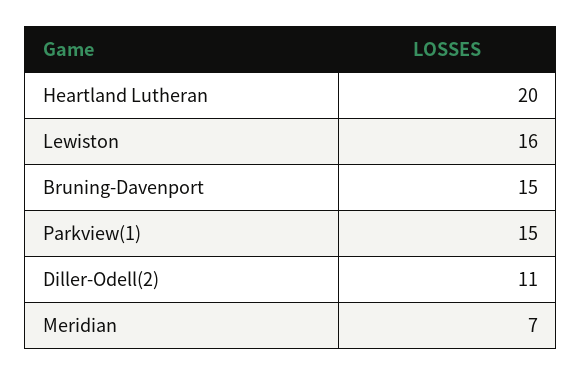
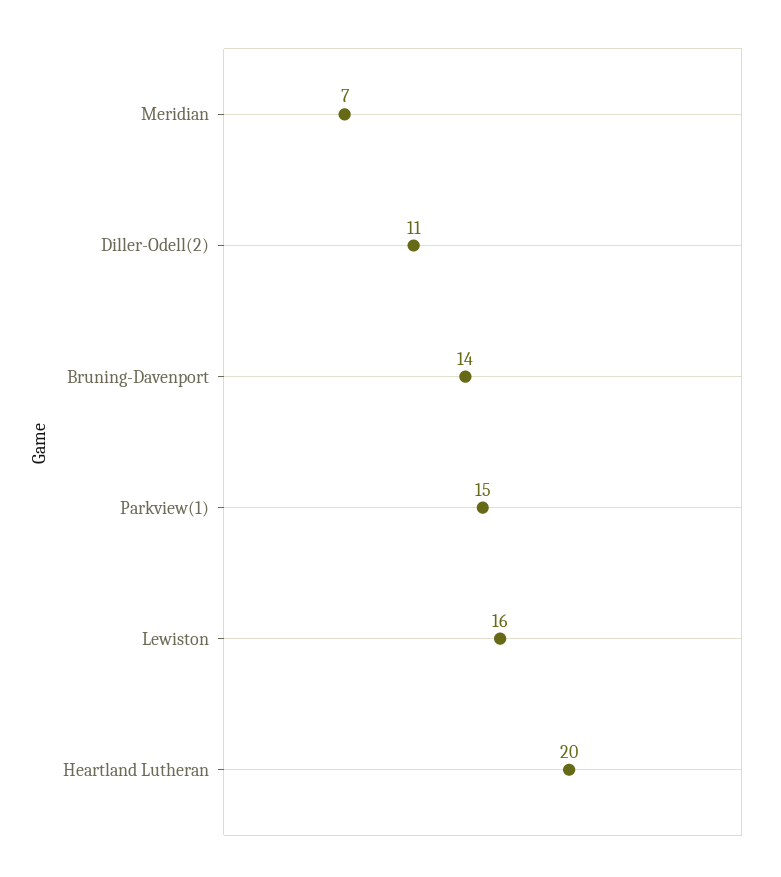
  {
    "Heartland Lutheran": 20,
    "Lewiston": 16,
-   "Bruning-Davenport": 15,
+   "Bruning-Davenport": 14,
    "Parkview(1)": 15,
    "Diller-Odell(2)": 11,
    "Meridian": 7
  }

